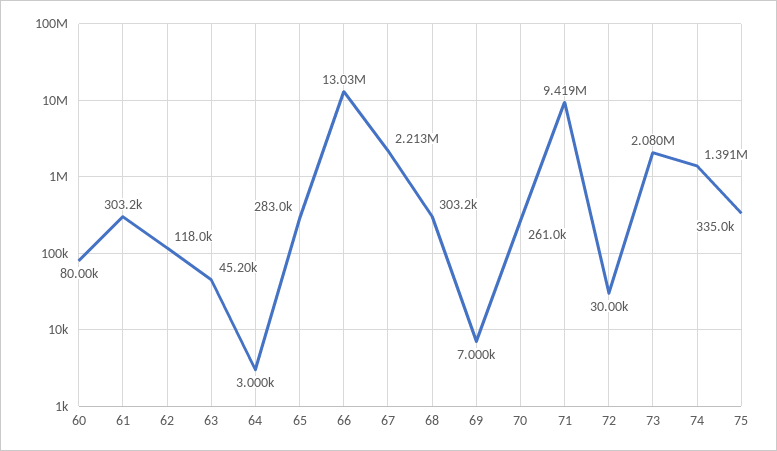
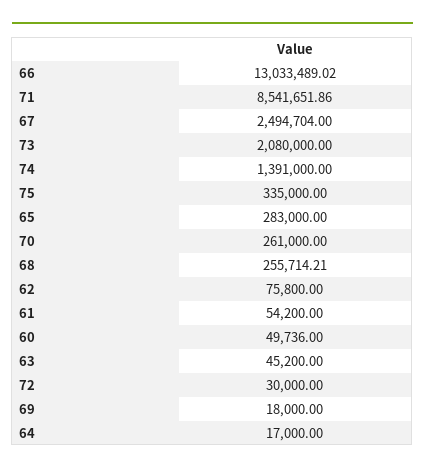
  {
-   "60": 80000,
+   "60": 49736,
-   "61": 303200,
+   "61": 54200,
-   "62": 118000,
+   "62": 75800,
    "63": 45200,
-   "64": 3000,
+   "64": 17000,
    "65": 283000,
    "66": 13033489.02,
-   "67": 2213000,
+   "67": 2494704,
-   "68": 303200,
+   "68": 255714.21,
-   "69": 7000,
+   "69": 18000,
    "70": 261000,
-   "71": 9419000,
+   "71": 8541651.86,
    "72": 30000,
    "73": 2080000,
    "74": 1391000,
    "75": 335000
  }

